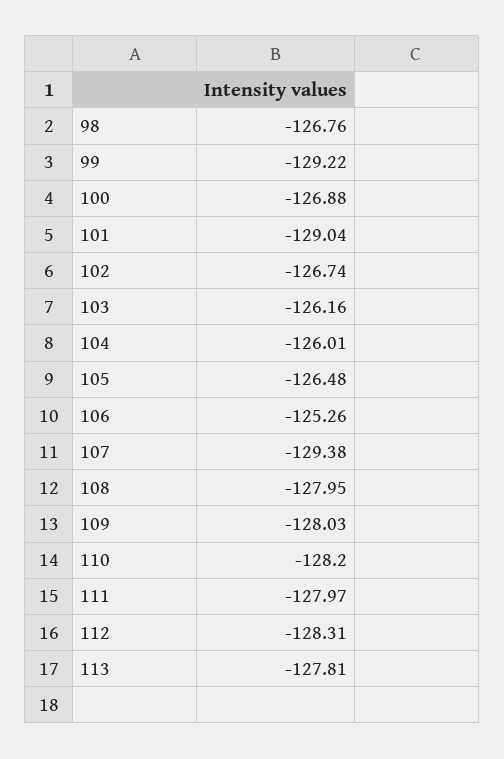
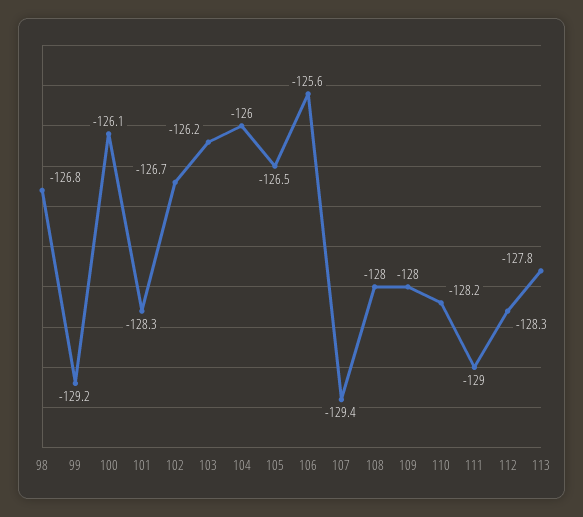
  {
    "98": -126.76,
    "99": -129.22,
-   "100": -126.88,
+   "100": -126.1,
-   "101": -129.04,
+   "101": -128.3,
    "102": -126.74,
    "103": -126.16,
    "104": -126.01,
    "105": -126.48,
-   "106": -125.26,
+   "106": -125.6,
    "107": -129.38,
    "108": -127.95,
    "109": -128.03,
    "110": -128.2,
-   "111": -127.97,
+   "111": -129,
    "112": -128.31,
    "113": -127.81
  }

